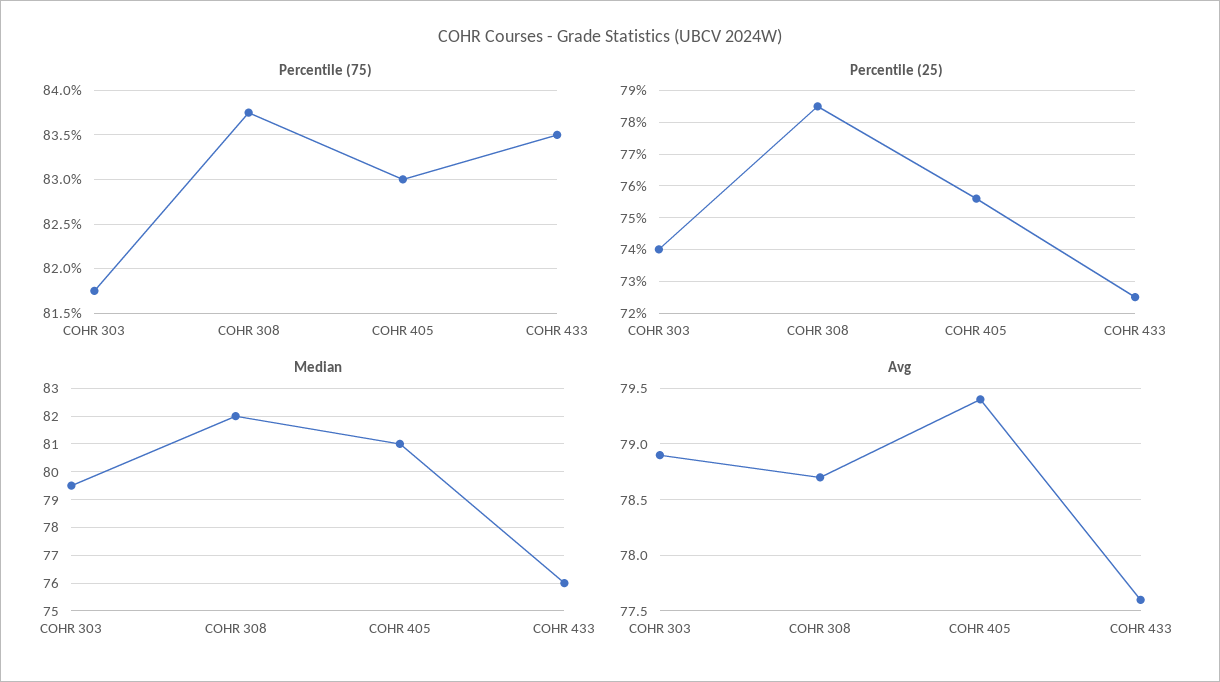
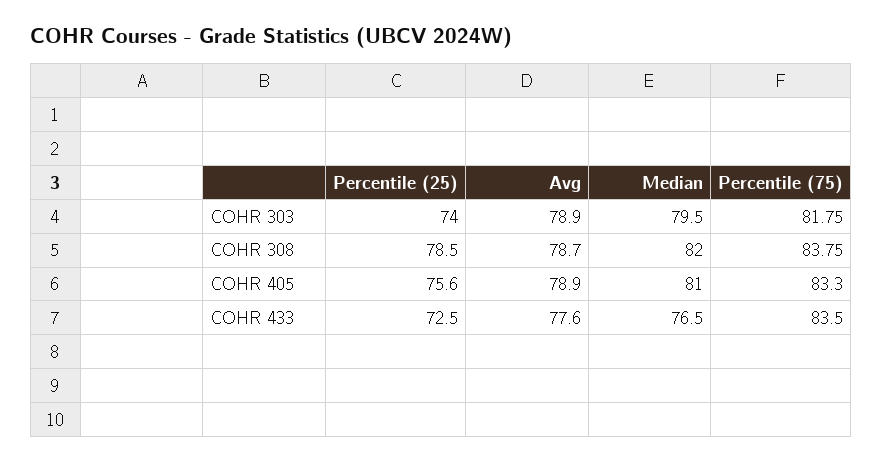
  {
    "Percentile (75)": {
      "COHR 303": 81.75,
      "COHR 308": 83.75,
-     "COHR 405": 83,
+     "COHR 405": 83.3,
      "COHR 433": 83.5
    },
    "Percentile (25)": {
      "COHR 303": 74,
      "COHR 308": 78.5,
      "COHR 405": 75.6,
      "COHR 433": 72.5
    },
    "Median": {
      "COHR 303": 79.5,
      "COHR 308": 82,
      "COHR 405": 81,
-     "COHR 433": 76
+     "COHR 433": 76.5
    },
    "Avg": {
      "COHR 303": 78.9,
      "COHR 308": 78.7,
-     "COHR 405": 79.4,
+     "COHR 405": 78.9,
      "COHR 433": 77.6
    }
  }

